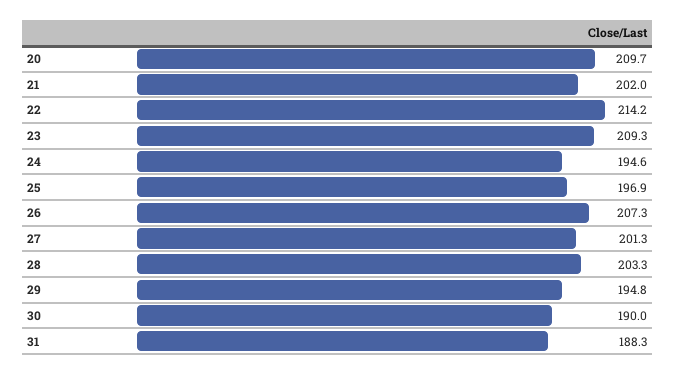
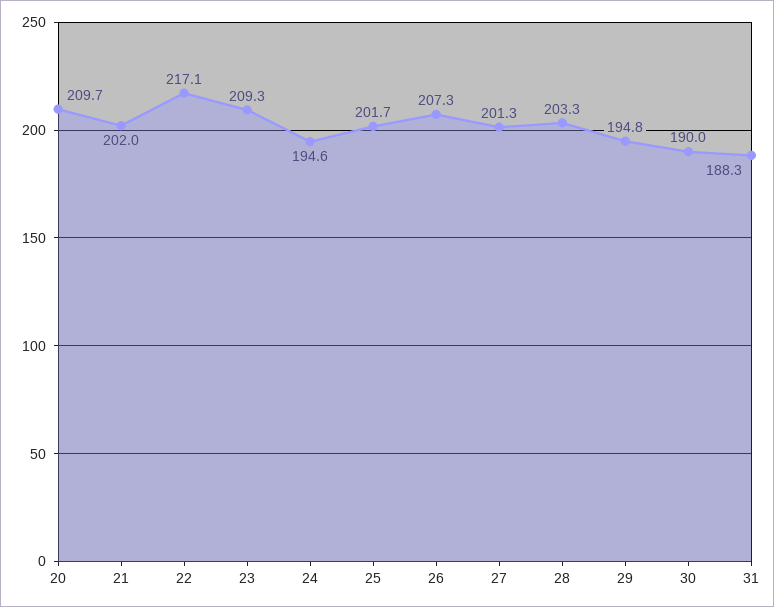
  {
    "20": 209.7,
    "21": 202,
-   "22": 214.2,
+   "22": 217.1,
    "23": 209.3,
    "24": 194.6,
-   "25": 196.9,
+   "25": 201.7,
    "26": 207.3,
    "27": 201.3,
    "28": 203.3,
    "29": 194.8,
    "30": 190,
    "31": 188.3
  }

